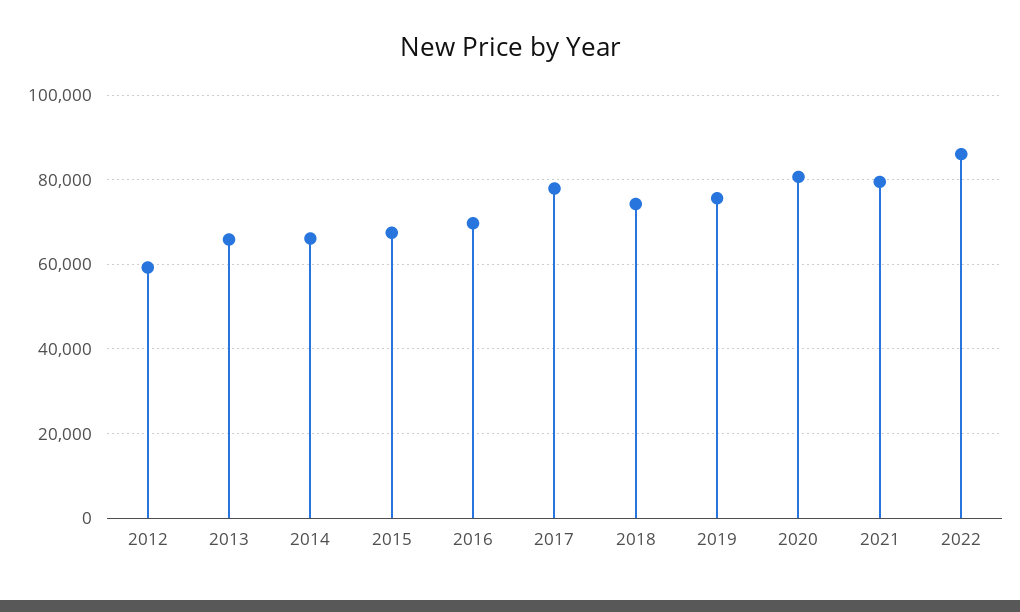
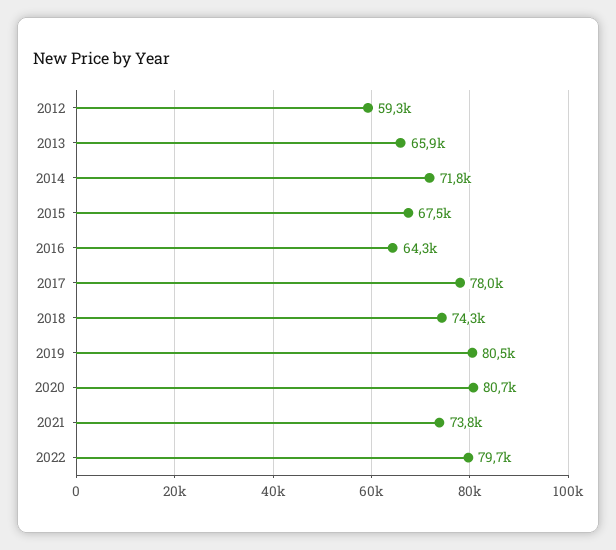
  {
    "2012": 59300,
    "2013": 65900,
-   "2014": 66000,
+   "2014": 71800,
    "2015": 67500,
-   "2016": 70000,
+   "2016": 64300,
    "2017": 78000,
    "2018": 74300,
-   "2019": 76000,
+   "2019": 80500,
    "2020": 80700,
-   "2021": 80000,
+   "2021": 73800,
-   "2022": 86000
+   "2022": 79700
  }

